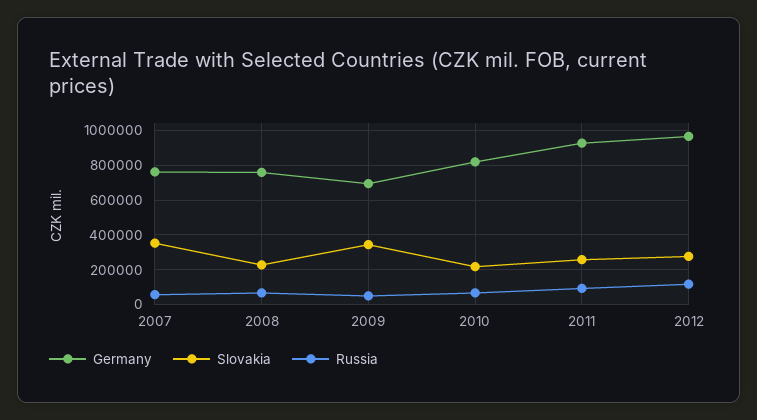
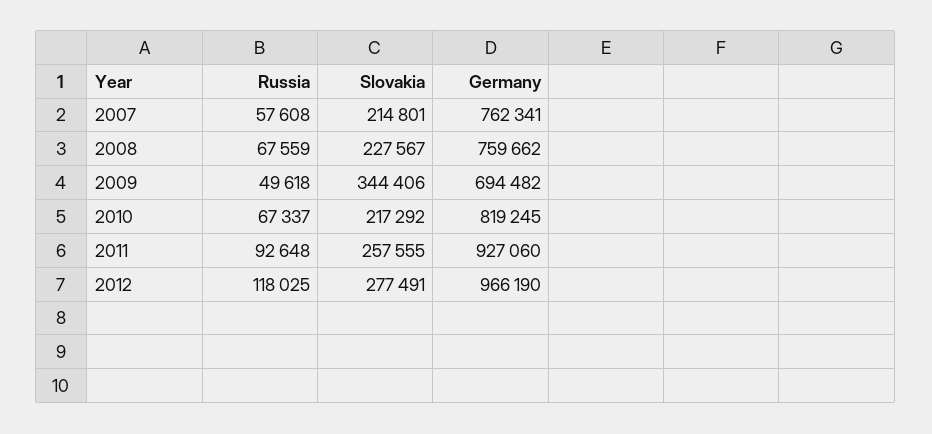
  {
    "Germany": {
      "2007": 762341,
      "2008": 759662,
      "2009": 694482,
      "2010": 819245,
      "2011": 927060,
      "2012": 966190
    },
    "Slovakia": {
-     "2007": 350000,
+     "2007": 214801,
      "2008": 227567,
      "2009": 344406,
      "2010": 217292,
      "2011": 257555,
      "2012": 277491
    },
    "Russia": {
      "2007": 57608,
      "2008": 67559,
      "2009": 49618,
      "2010": 67337,
      "2011": 92648,
      "2012": 118025
    }
  }

